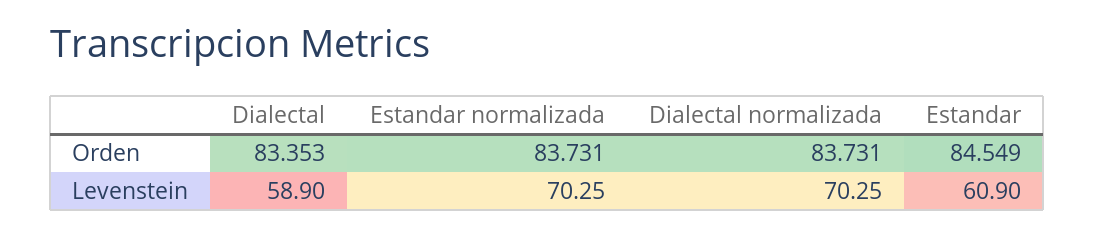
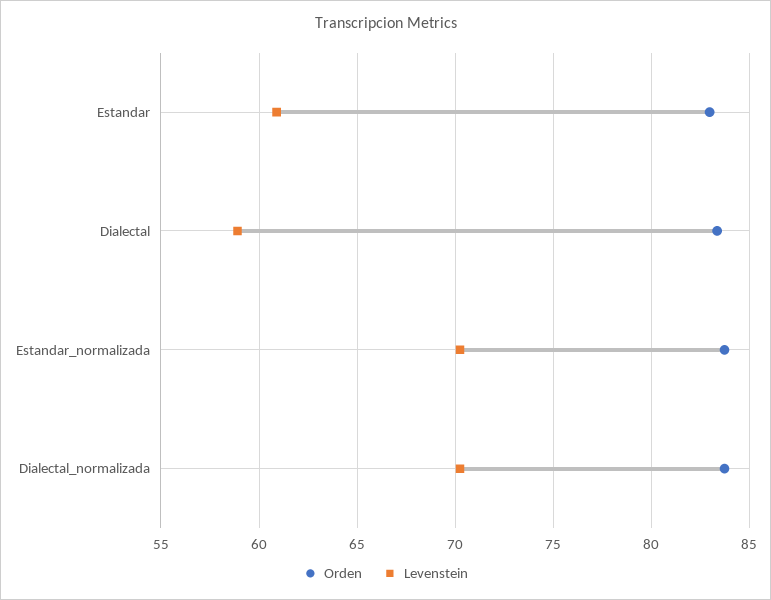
  {
    "Orden": {
      "Dialectal": 83.353,
      "Estandar normalizada": 83.731,
      "Dialectal normalizada": 83.731,
-     "Estandar": 84.549
+     "Estandar": 83
    },
    "Levenstein": {
      "Dialectal": 58.9,
      "Estandar normalizada": 70.25,
      "Dialectal normalizada": 70.25,
      "Estandar": 60.9
    }
  }

